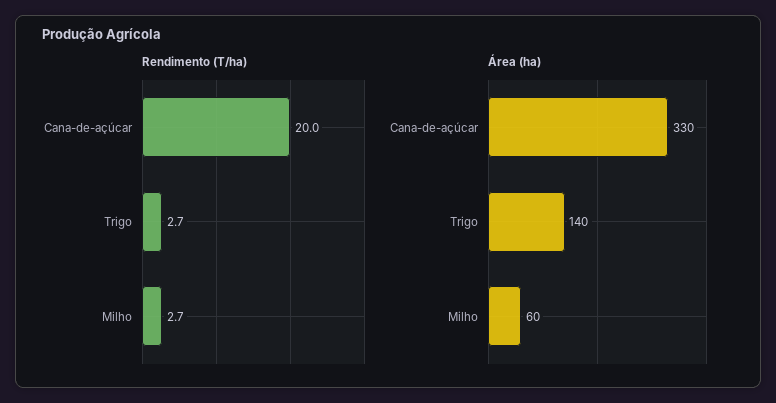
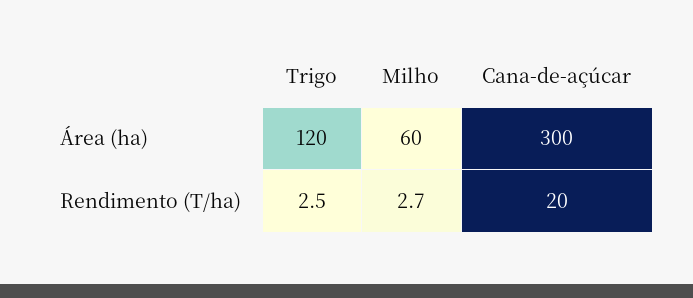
  {
    "Rendimento (T/ha)": {
      "Cana-de-açúcar": 20,
-     "Trigo": 2.7,
+     "Trigo": 2.5,
      "Milho": 2.7
    },
    "Área (ha)": {
-     "Cana-de-açúcar": 330,
+     "Cana-de-açúcar": 300,
-     "Trigo": 140,
+     "Trigo": 120,
      "Milho": 60
    }
  }

